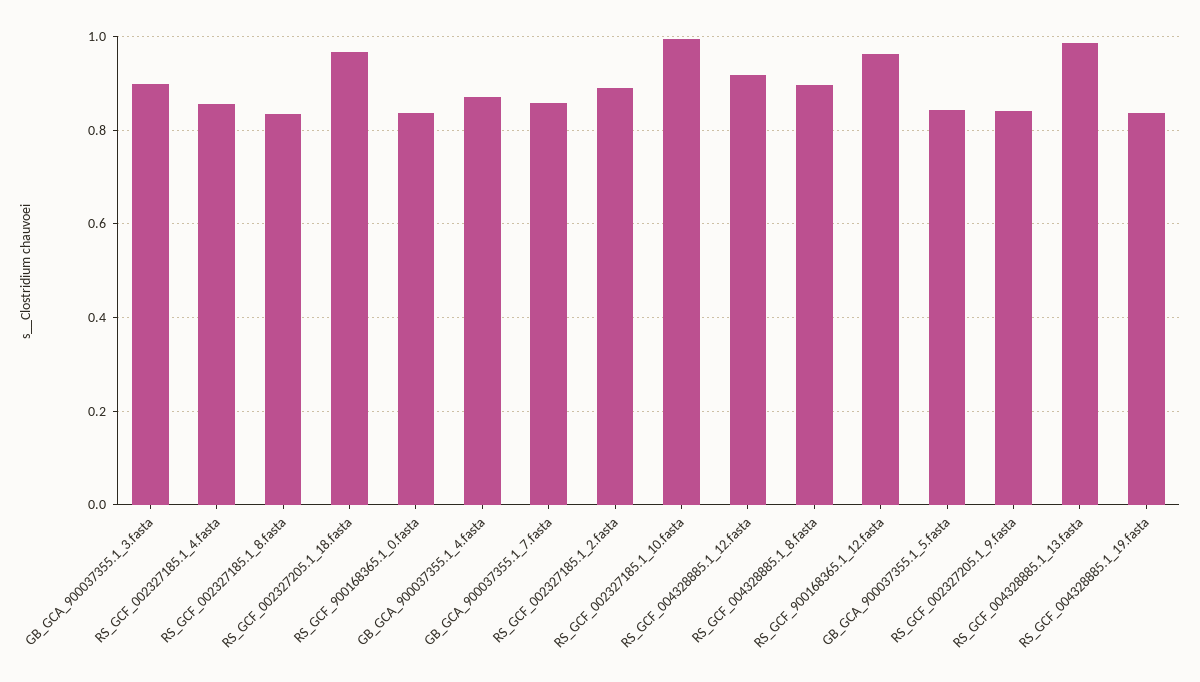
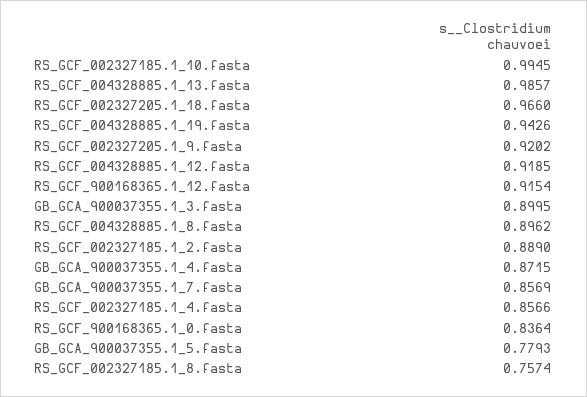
  {
    "GB_GCA_900037355.1_3.fasta": 0.8995,
    "RS_GCF_002327185.1_4.fasta": 0.8566,
-   "RS_GCF_002327185.1_8.fasta": 0.84,
+   "RS_GCF_002327185.1_8.fasta": 0.7574,
    "RS_GCF_002327205.1_18.fasta": 0.966,
    "RS_GCF_900168365.1_0.fasta": 0.8364,
    "GB_GCA_900037355.1_4.fasta": 0.8715,
    "GB_GCA_900037355.1_7.fasta": 0.8569,
    "RS_GCF_002327185.1_2.fasta": 0.889,
    "RS_GCF_002327185.1_10.fasta": 0.9945,
    "RS_GCF_004328885.1_12.fasta": 0.9185,
    "RS_GCF_004328885.1_8.fasta": 0.8962,
-   "RS_GCF_900168365.1_12.fasta": 0.96,
+   "RS_GCF_900168365.1_12.fasta": 0.9154,
-   "GB_GCA_900037355.1_5.fasta": 0.84,
+   "GB_GCA_900037355.1_5.fasta": 0.7793,
-   "RS_GCF_002327205.1_9.fasta": 0.84,
+   "RS_GCF_002327205.1_9.fasta": 0.9202,
    "RS_GCF_004328885.1_13.fasta": 0.9857,
-   "RS_GCF_004328885.1_19.fasta": 0.84
+   "RS_GCF_004328885.1_19.fasta": 0.9426
  }

